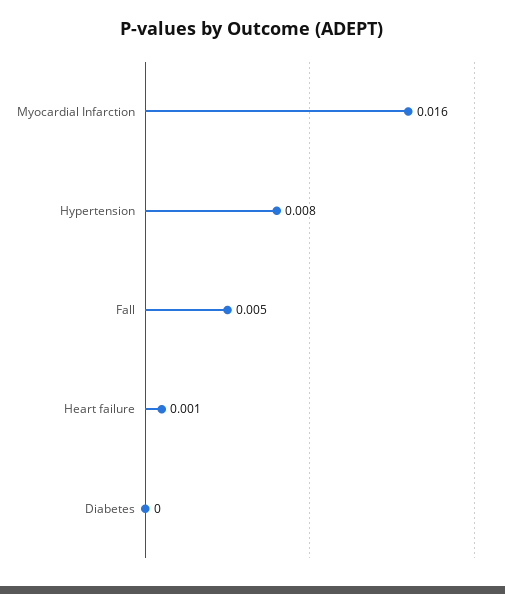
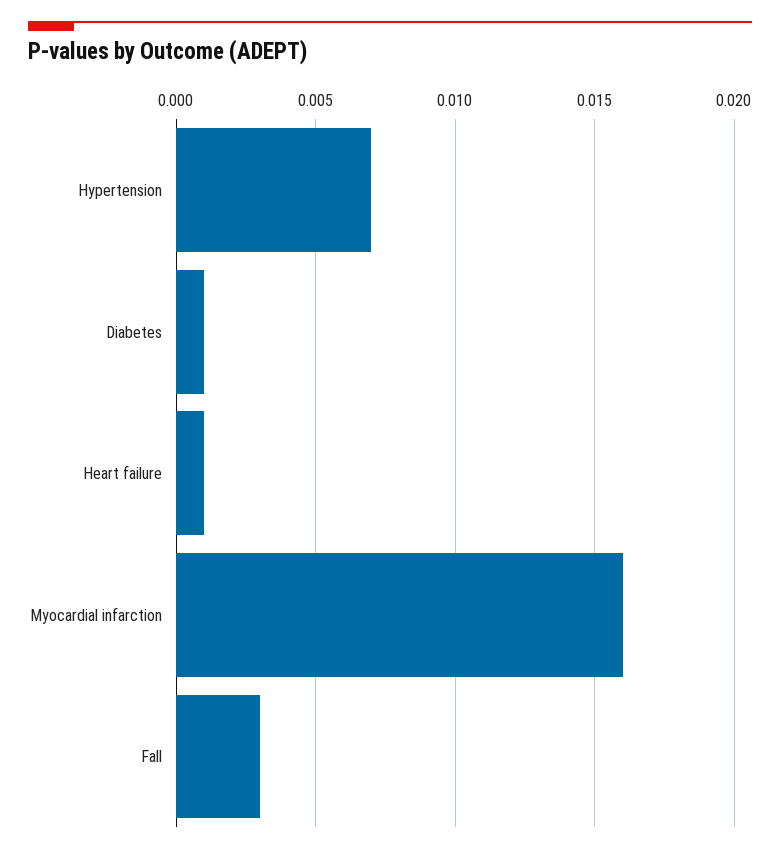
  {
    "Myocardial Infarction": 0.016,
-   "Hypertension": 0.008,
+   "Hypertension": 0.007,
-   "Fall": 0.005,
+   "Fall": 0.003,
    "Heart failure": 0.001,
-   "Diabetes": 0
+   "Diabetes": 0.001
  }

